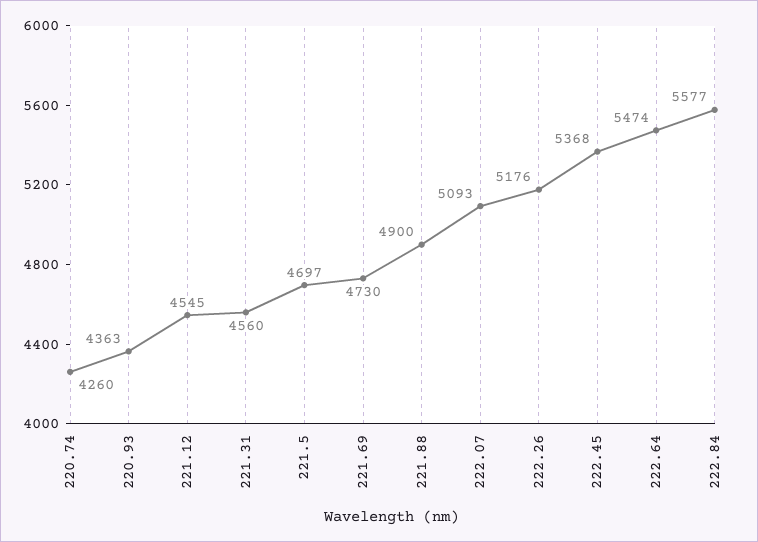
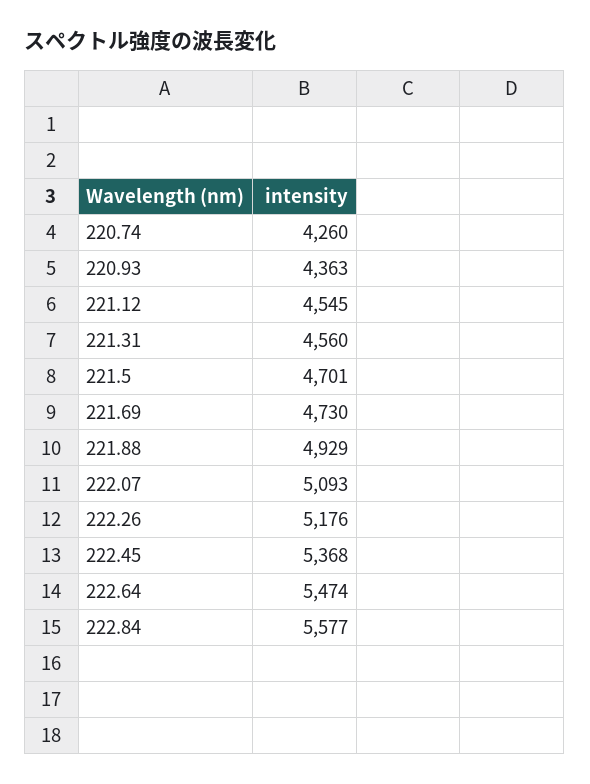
  {
    "220.74": 4260,
    "220.93": 4363,
    "221.12": 4545,
    "221.31": 4560,
-   "221.5": 4697,
+   "221.5": 4701,
    "221.69": 4730,
-   "221.88": 4900,
+   "221.88": 4929,
    "222.07": 5093,
    "222.26": 5176,
    "222.45": 5368,
    "222.64": 5474,
    "222.84": 5577
  }

